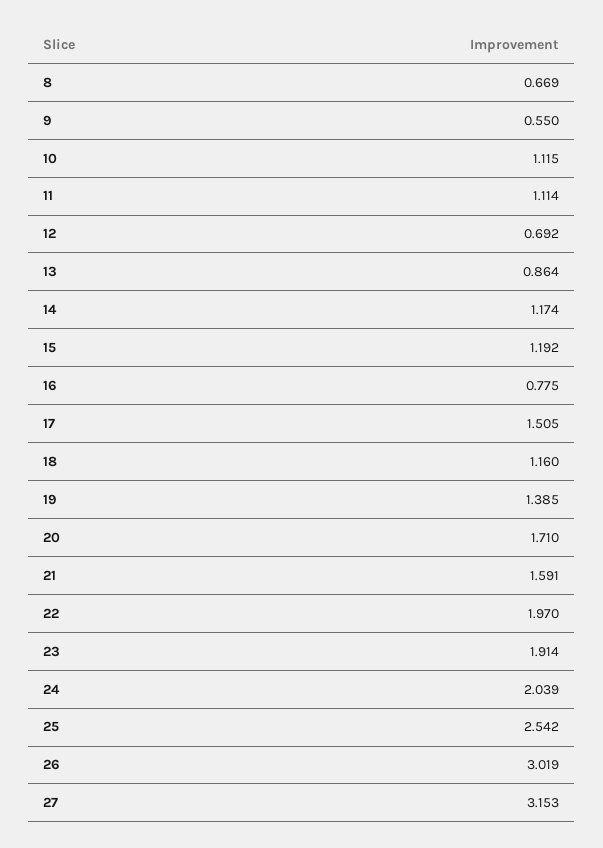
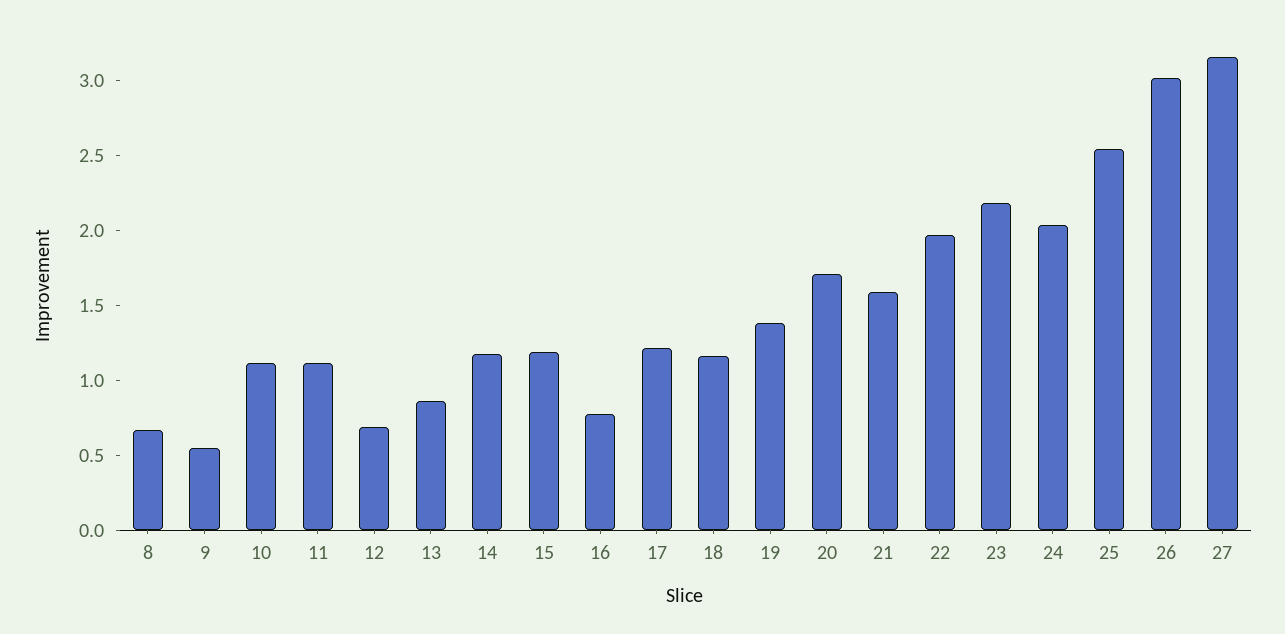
  {
    "8": 0.669,
    "9": 0.55,
    "10": 1.115,
    "11": 1.114,
    "12": 0.692,
    "13": 0.864,
    "14": 1.174,
    "15": 1.192,
    "16": 0.775,
-   "17": 1.505,
+   "17": 1.2,
    "18": 1.16,
    "19": 1.385,
    "20": 1.71,
    "21": 1.591,
    "22": 1.97,
-   "23": 1.914,
+   "23": 2.2,
    "24": 2.039,
    "25": 2.542,
    "26": 3.019,
    "27": 3.153
  }

